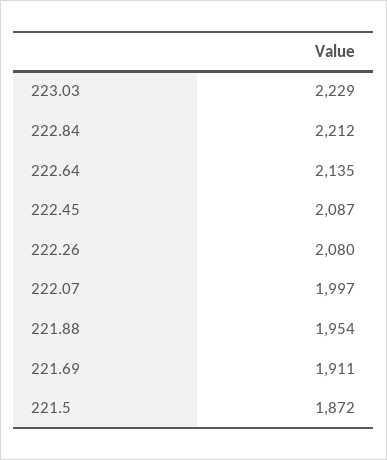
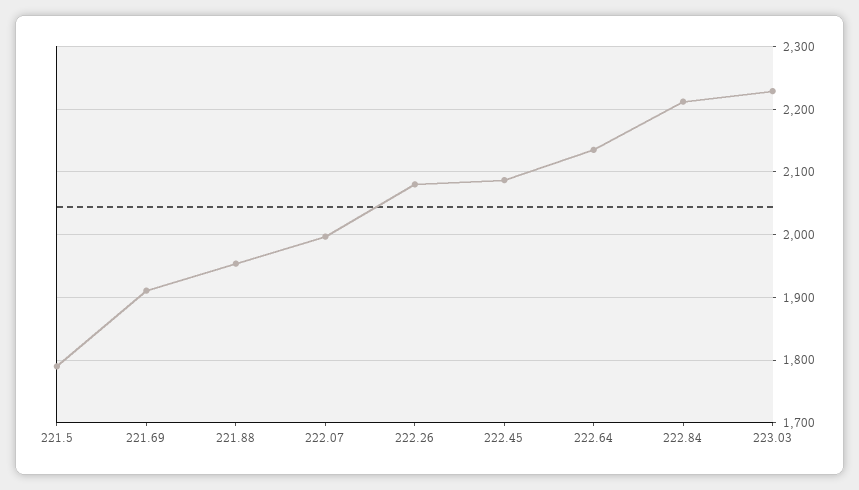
  {
    "223.03": 2229,
    "222.84": 2212,
    "222.64": 2135,
    "222.45": 2087,
    "222.26": 2080,
    "222.07": 1997,
    "221.88": 1954,
    "221.69": 1911,
-   "221.5": 1872
+   "221.5": 1790
  }

